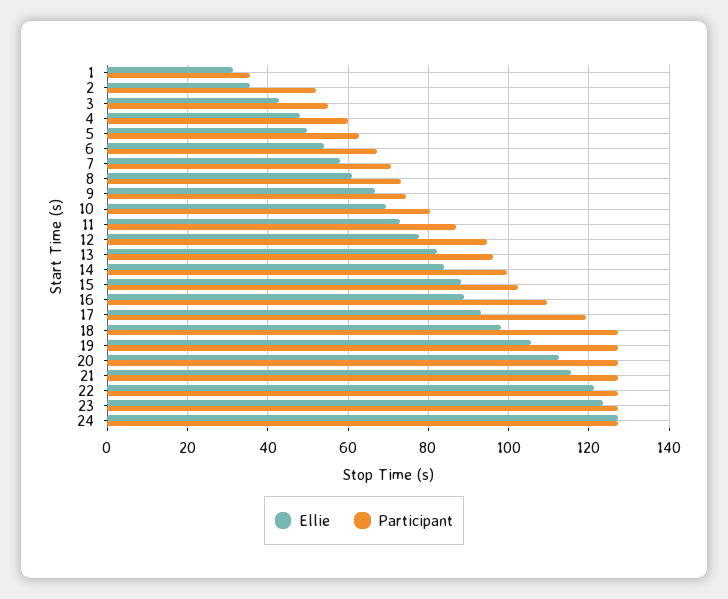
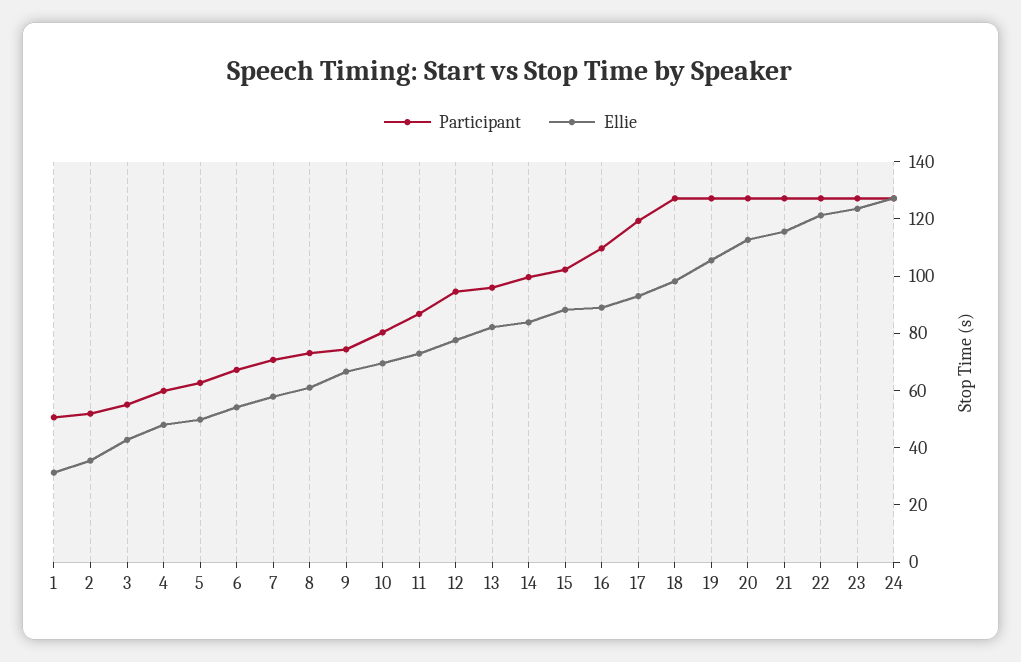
  {
    "Ellie": {
      "1": 32,
      "2": 36,
      "3": 42,
      "4": 48,
      "5": 50,
      "6": 54,
      "7": 58,
      "8": 60,
      "9": 66,
      "10": 70,
      "11": 72,
      "12": 78,
      "13": 82,
      "14": 84,
      "15": 88,
      "16": 88,
      "17": 92,
      "18": 98,
      "19": 106,
      "20": 112,
      "21": 116,
      "22": 122,
      "23": 124,
      "24": 128
    },
    "Participant": {
-     "1": 36,
+     "1": 50,
      "2": 52,
      "3": 56,
      "4": 60,
      "5": 62,
      "6": 68,
      "7": 70,
      "8": 74,
      "9": 74,
      "10": 80,
      "11": 86,
      "12": 94,
      "13": 96,
      "14": 100,
      "15": 102,
      "16": 110,
      "17": 120,
      "18": 128,
      "19": 128,
      "20": 128,
      "21": 128,
      "22": 128,
      "23": 128,
      "24": 128
    }
  }

